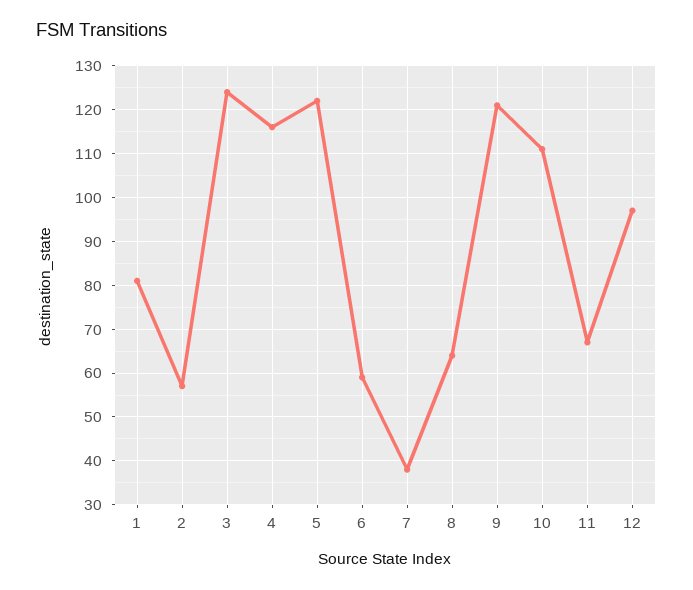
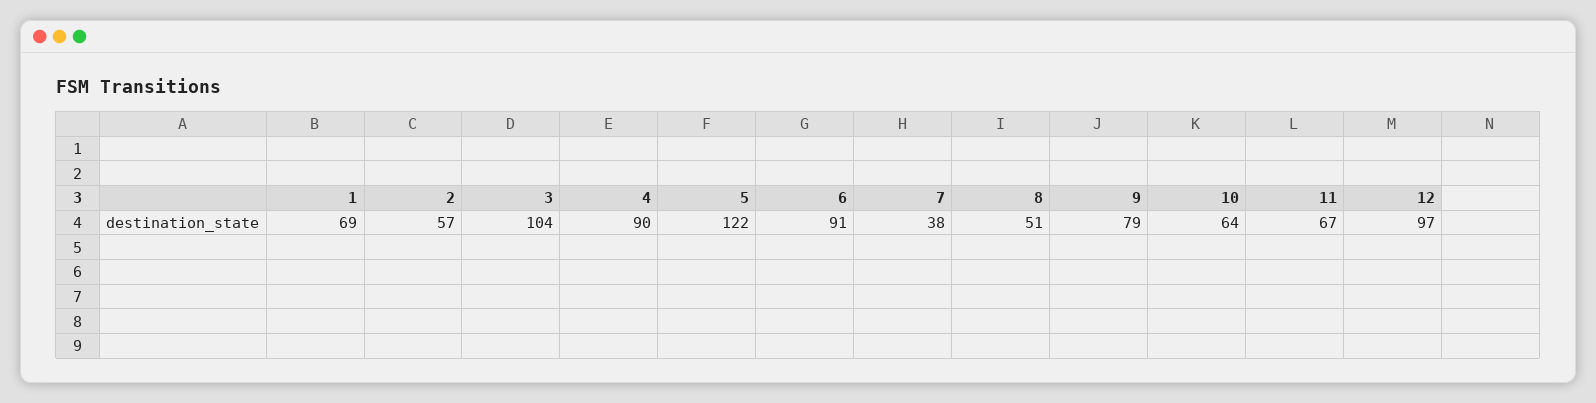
  {
-   "1": 80,
+   "1": 69,
    "2": 57,
-   "3": 125,
+   "3": 104,
-   "4": 115,
+   "4": 90,
    "5": 122,
-   "6": 60,
+   "6": 91,
    "7": 38,
-   "8": 65,
+   "8": 51,
-   "9": 120,
+   "9": 79,
-   "10": 110,
+   "10": 64,
    "11": 67,
    "12": 97
  }

